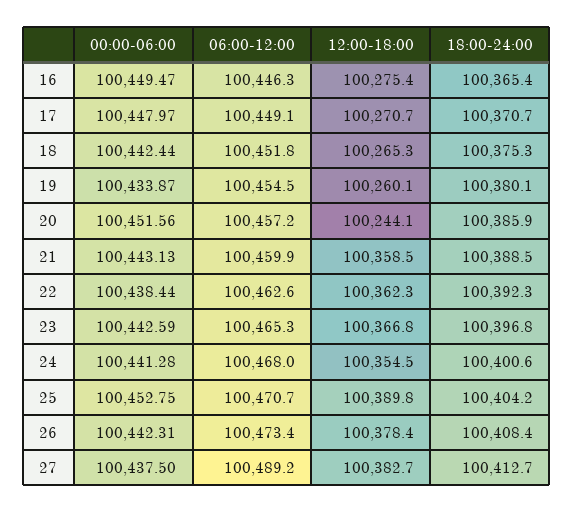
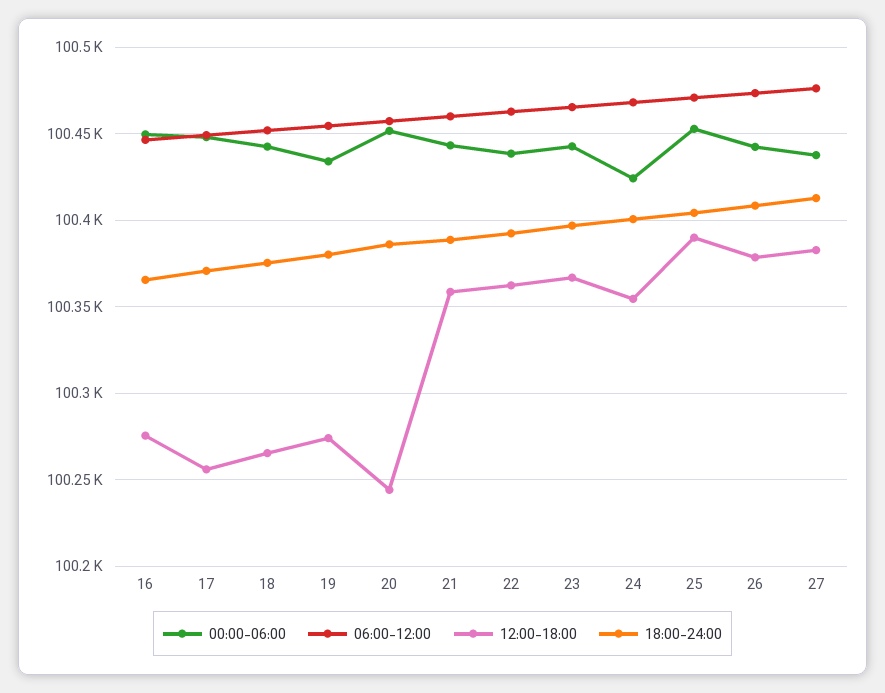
  {
    "00:00-06:00": {
      "16": 100449.47,
      "17": 100447.97,
      "18": 100442.44,
      "19": 100433.87,
      "20": 100451.56,
      "21": 100443.13,
      "22": 100438.44,
      "23": 100442.59,
-     "24": 100441.28,
+     "24": 100425,
      "25": 100452.75,
      "26": 100442.31,
      "27": 100437.5
    },
    "06:00-12:00": {
      "16": 100446.3,
      "17": 100449.1,
      "18": 100451.8,
      "19": 100454.5,
      "20": 100457.2,
      "21": 100459.9,
      "22": 100462.6,
      "23": 100465.3,
      "24": 100468,
      "25": 100470.7,
      "26": 100473.4,
-     "27": 100489.2
+     "27": 100475
    },
    "12:00-18:00": {
      "16": 100275.4,
-     "17": 100270.7,
+     "17": 100255,
      "18": 100265.3,
-     "19": 100260.1,
+     "19": 100275,
      "20": 100244.1,
      "21": 100358.5,
      "22": 100362.3,
      "23": 100366.8,
      "24": 100354.5,
      "25": 100389.8,
      "26": 100378.4,
      "27": 100382.7
    },
    "18:00-24:00": {
      "16": 100365.4,
      "17": 100370.7,
      "18": 100375.3,
      "19": 100380.1,
      "20": 100385.9,
      "21": 100388.5,
      "22": 100392.3,
      "23": 100396.8,
      "24": 100400.6,
      "25": 100404.2,
      "26": 100408.4,
      "27": 100412.7
    }
  }

